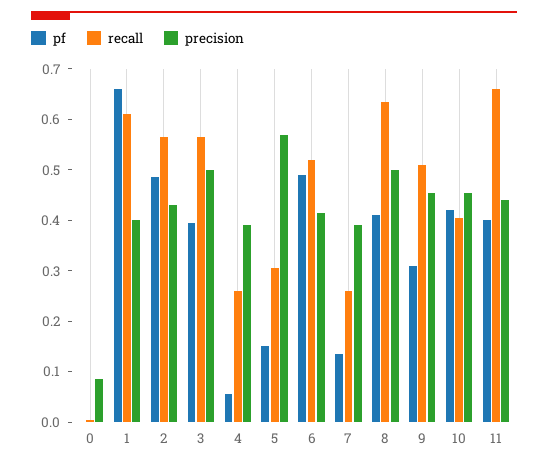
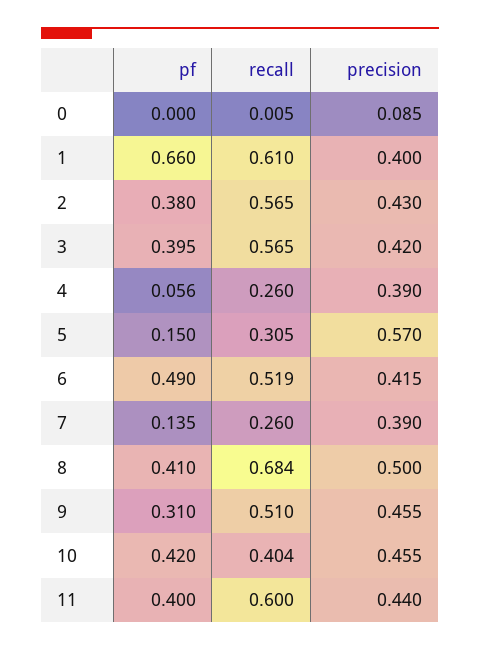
  {
    "pf": {
      "0": 0,
      "1": 0.66,
-     "2": 0.48,
+     "2": 0.38,
      "3": 0.395,
      "4": 0.056,
      "5": 0.15,
      "6": 0.49,
      "7": 0.135,
      "8": 0.41,
      "9": 0.31,
      "10": 0.42,
      "11": 0.4
    },
    "recall": {
      "0": 0.005,
      "1": 0.61,
      "2": 0.565,
      "3": 0.565,
      "4": 0.26,
      "5": 0.305,
      "6": 0.519,
      "7": 0.26,
-     "8": 0.64,
+     "8": 0.684,
      "9": 0.51,
      "10": 0.404,
-     "11": 0.66
+     "11": 0.6
    },
    "precision": {
      "0": 0.085,
      "1": 0.4,
      "2": 0.43,
-     "3": 0.5,
+     "3": 0.42,
      "4": 0.39,
      "5": 0.57,
      "6": 0.415,
      "7": 0.39,
      "8": 0.5,
      "9": 0.455,
      "10": 0.455,
      "11": 0.44
    }
  }

